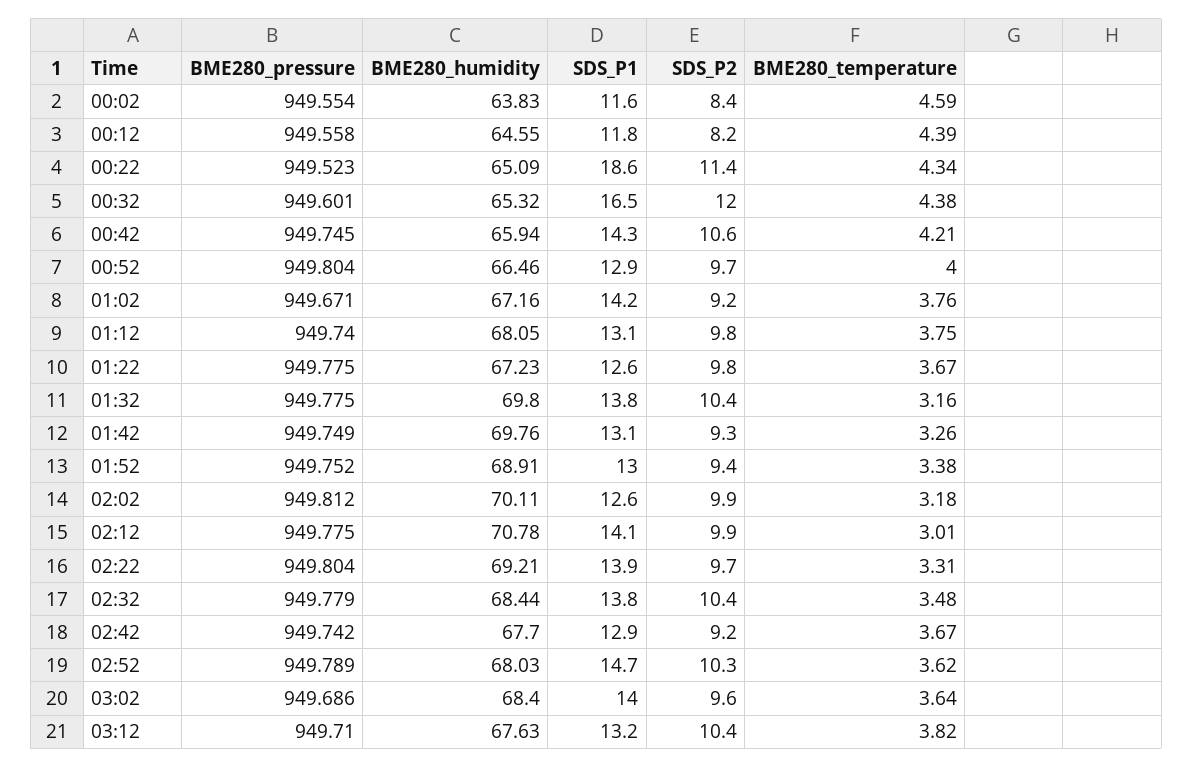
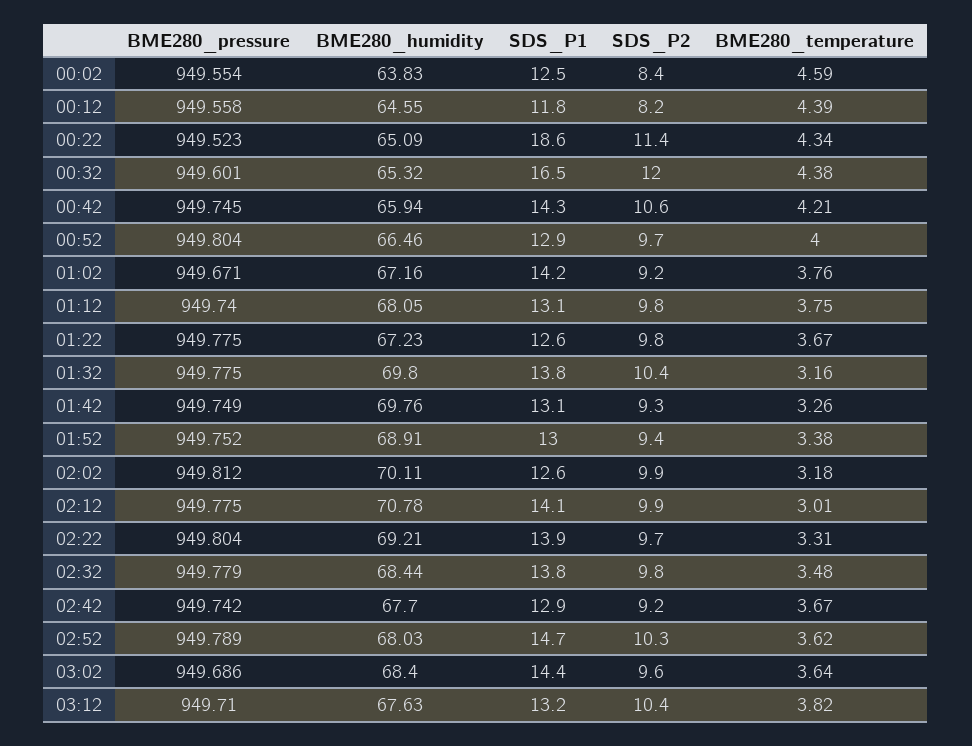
  {
    "BME280_pressure": {
      "00:02": 949.554,
      "00:12": 949.558,
      "00:22": 949.523,
      "00:32": 949.601,
      "00:42": 949.745,
      "00:52": 949.804,
      "01:02": 949.671,
      "01:12": 949.74,
      "01:22": 949.775,
      "01:32": 949.775,
      "01:42": 949.749,
      "01:52": 949.752,
      "02:02": 949.812,
      "02:12": 949.775,
      "02:22": 949.804,
      "02:32": 949.779,
      "02:42": 949.742,
      "02:52": 949.789,
      "03:02": 949.686,
      "03:12": 949.71
    },
    "BME280_humidity": {
      "00:02": 63.83,
      "00:12": 64.55,
      "00:22": 65.09,
      "00:32": 65.32,
      "00:42": 65.94,
      "00:52": 66.46,
      "01:02": 67.16,
      "01:12": 68.05,
      "01:22": 67.23,
      "01:32": 69.8,
      "01:42": 69.76,
      "01:52": 68.91,
      "02:02": 70.11,
      "02:12": 70.78,
      "02:22": 69.21,
      "02:32": 68.44,
      "02:42": 67.7,
      "02:52": 68.03,
      "03:02": 68.4,
      "03:12": 67.63
    },
    "SDS_P1": {
-     "00:02": 11.6,
+     "00:02": 12.5,
      "00:12": 11.8,
      "00:22": 18.6,
      "00:32": 16.5,
      "00:42": 14.3,
      "00:52": 12.9,
      "01:02": 14.2,
      "01:12": 13.1,
      "01:22": 12.6,
      "01:32": 13.8,
      "01:42": 13.1,
      "01:52": 13,
      "02:02": 12.6,
      "02:12": 14.1,
      "02:22": 13.9,
      "02:32": 13.8,
      "02:42": 12.9,
      "02:52": 14.7,
-     "03:02": 14,
+     "03:02": 14.4,
      "03:12": 13.2
    },
    "SDS_P2": {
      "00:02": 8.4,
      "00:12": 8.2,
      "00:22": 11.4,
      "00:32": 12,
      "00:42": 10.6,
      "00:52": 9.7,
      "01:02": 9.2,
      "01:12": 9.8,
      "01:22": 9.8,
      "01:32": 10.4,
      "01:42": 9.3,
      "01:52": 9.4,
      "02:02": 9.9,
      "02:12": 9.9,
      "02:22": 9.7,
-     "02:32": 10.4,
+     "02:32": 9.8,
      "02:42": 9.2,
      "02:52": 10.3,
      "03:02": 9.6,
      "03:12": 10.4
    },
    "BME280_temperature": {
      "00:02": 4.59,
      "00:12": 4.39,
      "00:22": 4.34,
      "00:32": 4.38,
      "00:42": 4.21,
      "00:52": 4,
      "01:02": 3.76,
      "01:12": 3.75,
      "01:22": 3.67,
      "01:32": 3.16,
      "01:42": 3.26,
      "01:52": 3.38,
      "02:02": 3.18,
      "02:12": 3.01,
      "02:22": 3.31,
      "02:32": 3.48,
      "02:42": 3.67,
      "02:52": 3.62,
      "03:02": 3.64,
      "03:12": 3.82
    }
  }

